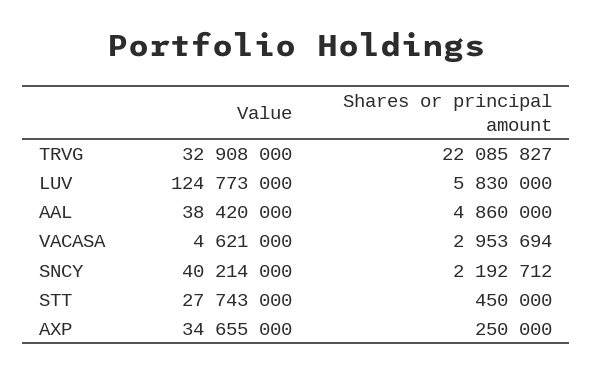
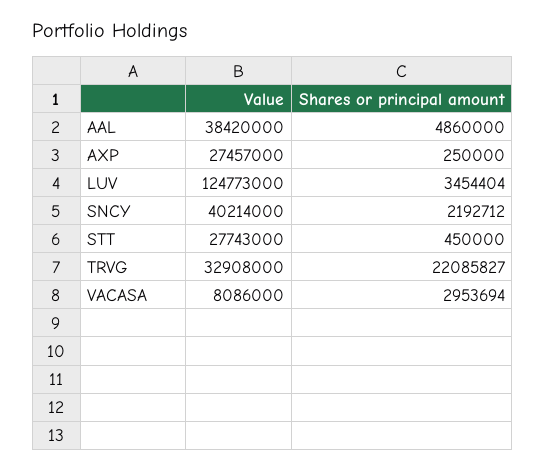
  {
    "Value": {
      "TRVG": 32908000,
      "LUV": 124773000,
      "AAL": 38420000,
-     "VACASA": 4621000,
+     "VACASA": 8086000,
      "SNCY": 40214000,
      "STT": 27743000,
-     "AXP": 34655000
+     "AXP": 27457000
    },
    "Shares or principal amount": {
      "TRVG": 22085827,
-     "LUV": 5830000,
+     "LUV": 3454404,
      "AAL": 4860000,
      "VACASA": 2953694,
      "SNCY": 2192712,
      "STT": 450000,
      "AXP": 250000
    }
  }

